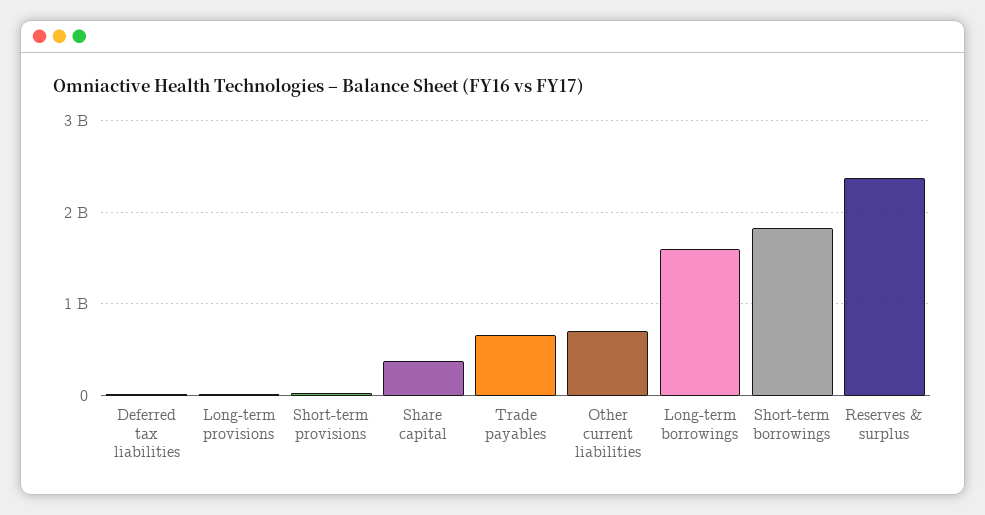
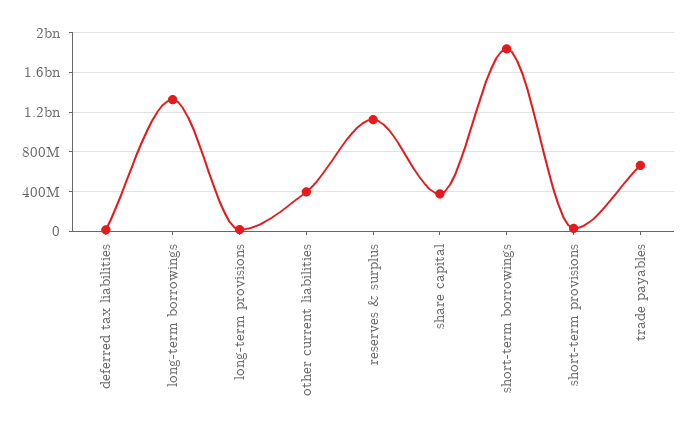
  {
    "Deferred tax liabilities": 0,
    "Long-term provisions": 0,
    "Short-term provisions": 0,
    "Share capital": 400000000,
    "Trade payables": 700000000,
-   "Other current liabilities": 700000000,
+   "Other current liabilities": 400000000,
-   "Long-term borrowings": 1600000000,
+   "Long-term borrowings": 1300000000,
    "Short-term borrowings": 1800000000,
-   "Reserves & surplus": 2400000000
+   "Reserves & surplus": 1100000000
  }

